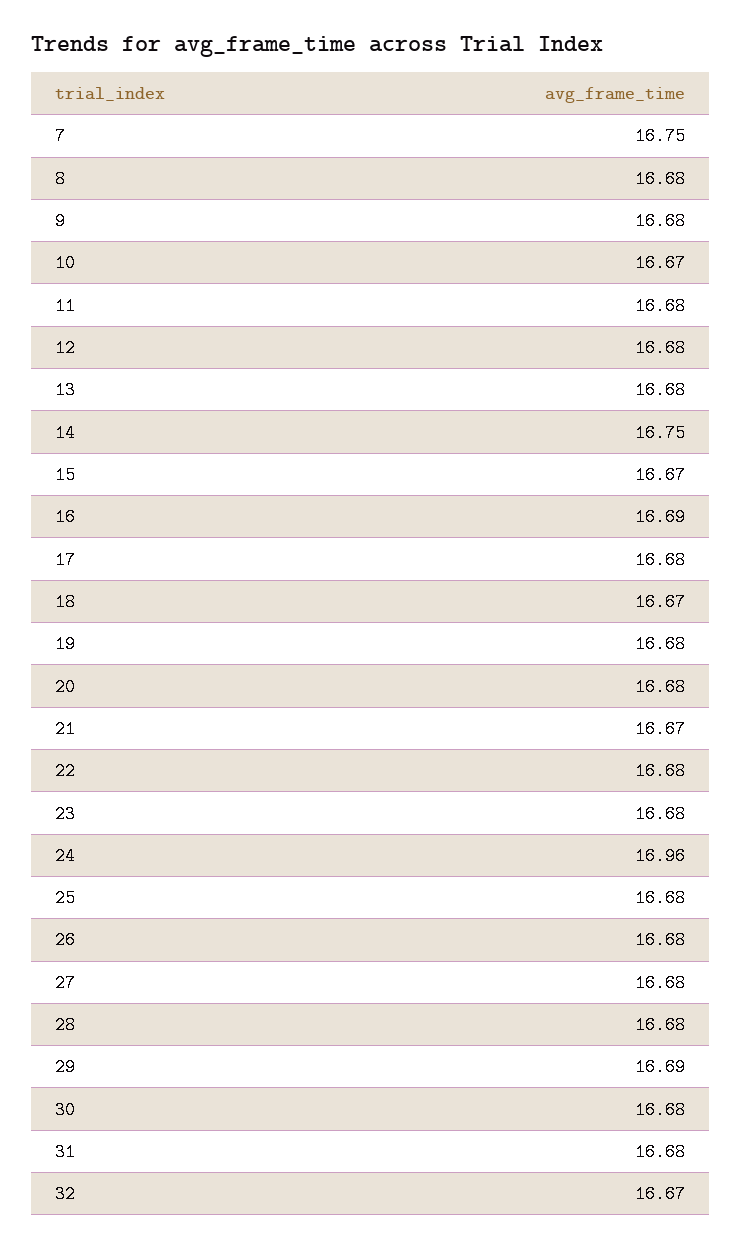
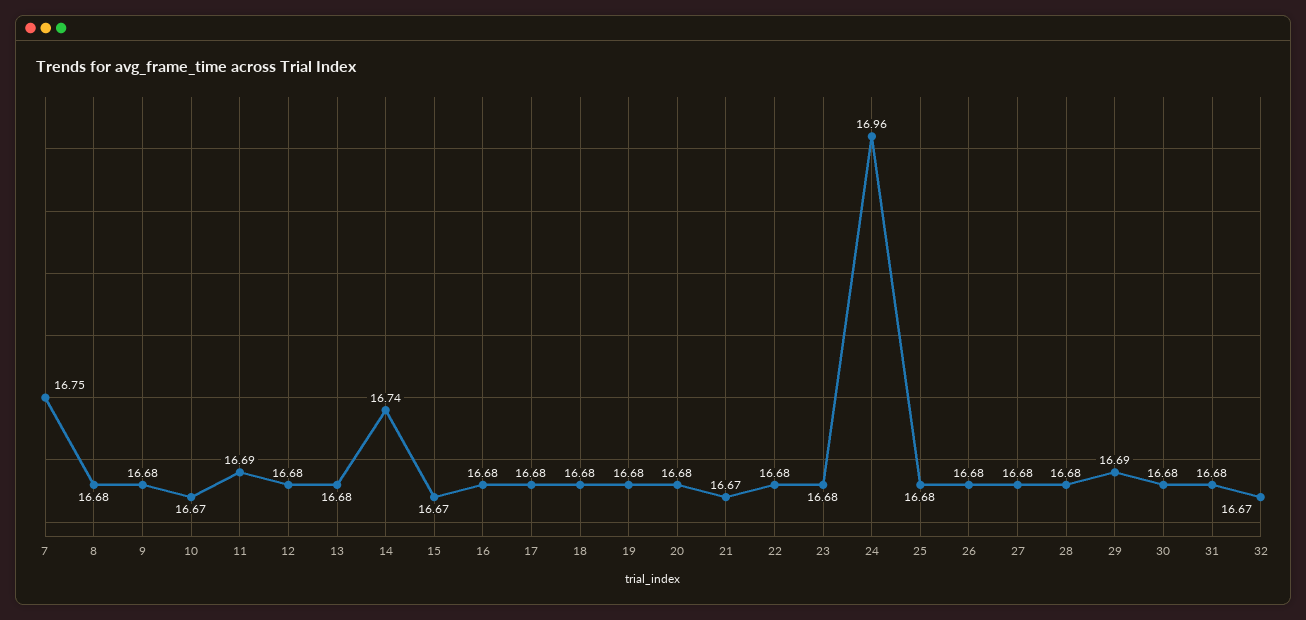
  {
    "7": 16.75,
    "8": 16.68,
    "9": 16.68,
    "10": 16.67,
-   "11": 16.68,
+   "11": 16.69,
    "12": 16.68,
    "13": 16.68,
-   "14": 16.75,
+   "14": 16.74,
    "15": 16.67,
-   "16": 16.69,
+   "16": 16.68,
    "17": 16.68,
-   "18": 16.67,
+   "18": 16.68,
    "19": 16.68,
    "20": 16.68,
    "21": 16.67,
    "22": 16.68,
    "23": 16.68,
    "24": 16.96,
    "25": 16.68,
    "26": 16.68,
    "27": 16.68,
    "28": 16.68,
    "29": 16.69,
    "30": 16.68,
    "31": 16.68,
    "32": 16.67
  }

